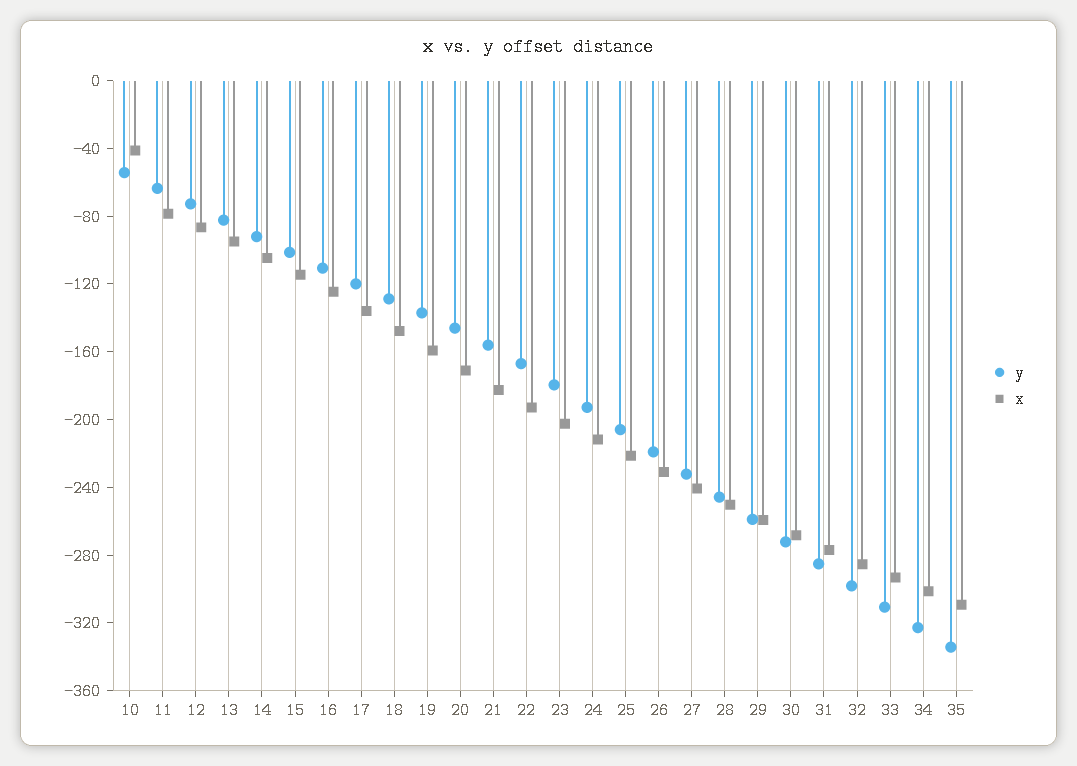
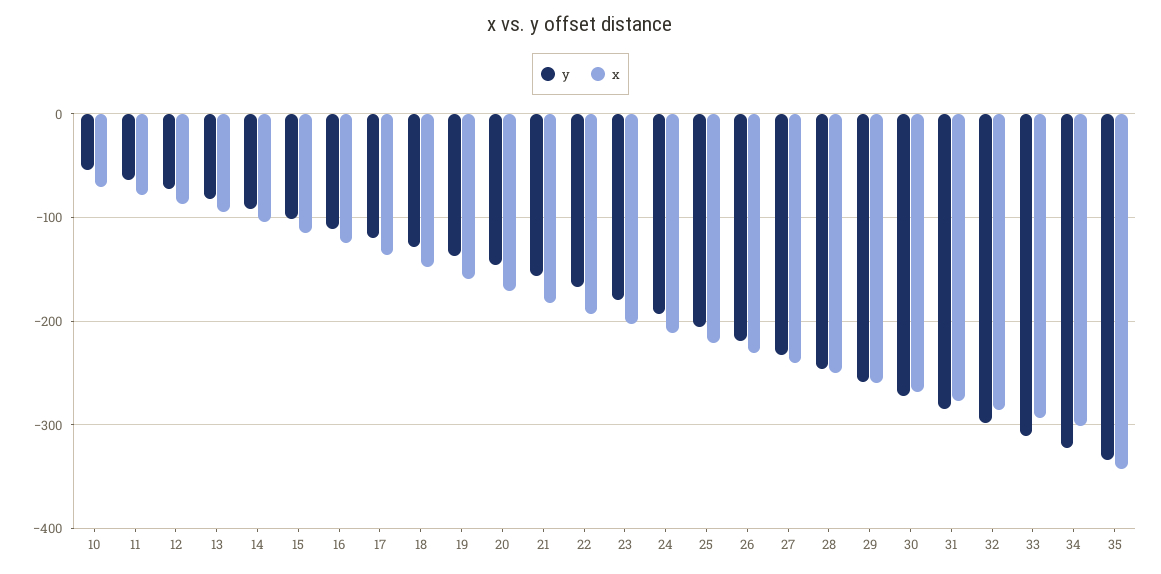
  {
    "y": {
      "10": -50,
      "11": -60,
      "12": -70,
      "13": -80,
      "14": -90,
      "15": -100,
      "16": -110,
      "17": -120,
      "18": -130,
      "19": -140,
      "20": -150,
      "21": -160,
      "22": -170,
      "23": -180,
      "24": -190,
      "25": -210,
      "26": -220,
      "27": -230,
      "28": -250,
      "29": -260,
      "30": -270,
      "31": -290,
      "32": -300,
      "33": -310,
      "34": -320,
      "35": -330
    },
    "x": {
-     "10": -40,
+     "10": -70,
      "11": -80,
      "12": -90,
      "13": -100,
      "14": -100,
      "15": -110,
      "16": -120,
      "17": -140,
      "18": -150,
      "19": -160,
      "20": -170,
      "21": -180,
      "22": -190,
      "23": -200,
      "24": -210,
      "25": -220,
      "26": -230,
      "27": -240,
      "28": -250,
      "29": -260,
      "30": -270,
      "31": -280,
      "32": -290,
      "33": -290,
      "34": -300,
-     "35": -310
+     "35": -340
    }
  }

